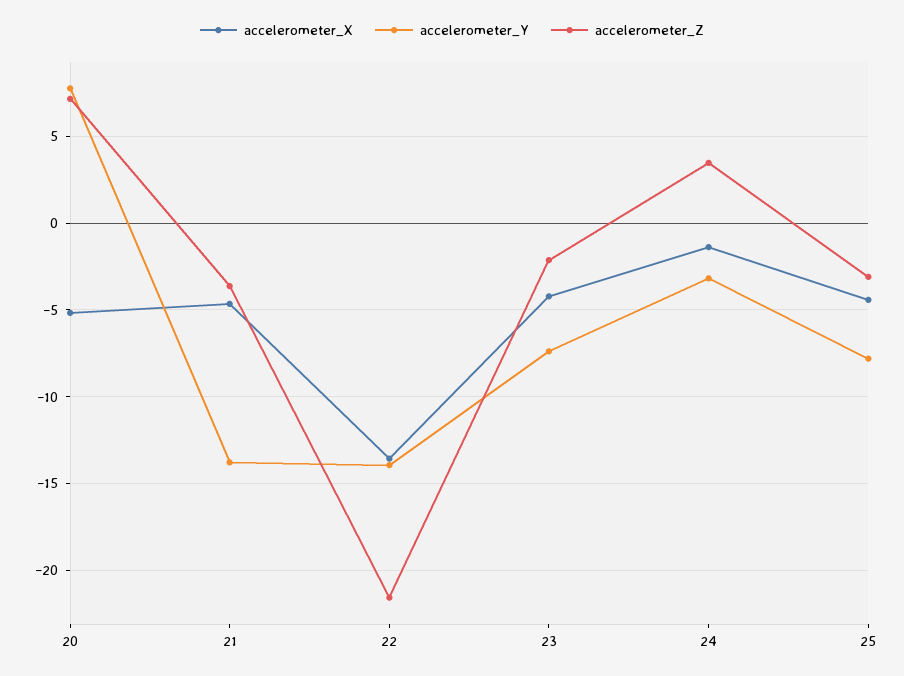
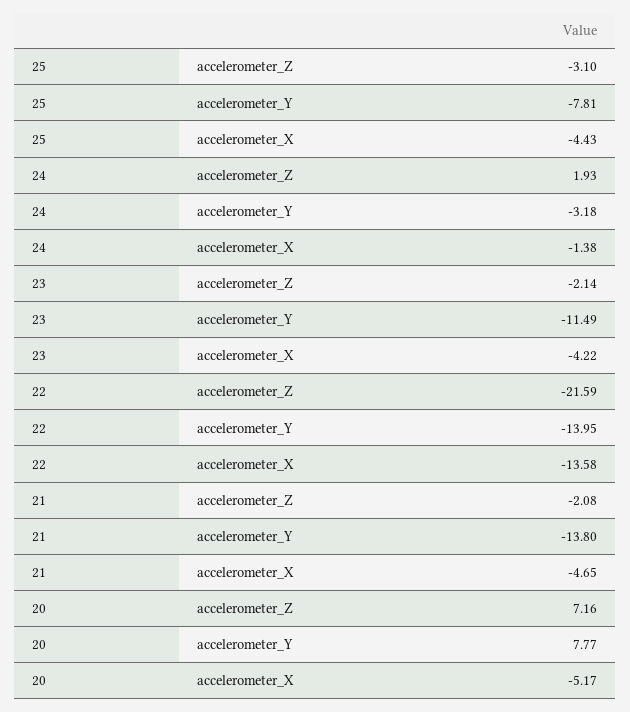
  {
    "accelerometer_X": {
      "20": -5.17,
      "21": -4.65,
      "22": -13.58,
      "23": -4.22,
      "24": -1.38,
      "25": -4.43
    },
    "accelerometer_Y": {
      "20": 7.77,
      "21": -13.8,
      "22": -13.95,
-     "23": -7.5,
+     "23": -11.49,
      "24": -3.18,
      "25": -7.81
    },
    "accelerometer_Z": {
      "20": 7.16,
-     "21": -3.5,
+     "21": -2.08,
      "22": -21.59,
      "23": -2.14,
-     "24": 3.5,
+     "24": 1.93,
      "25": -3.1
    }
  }

